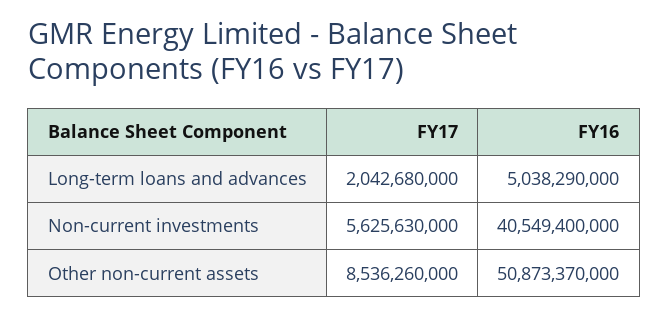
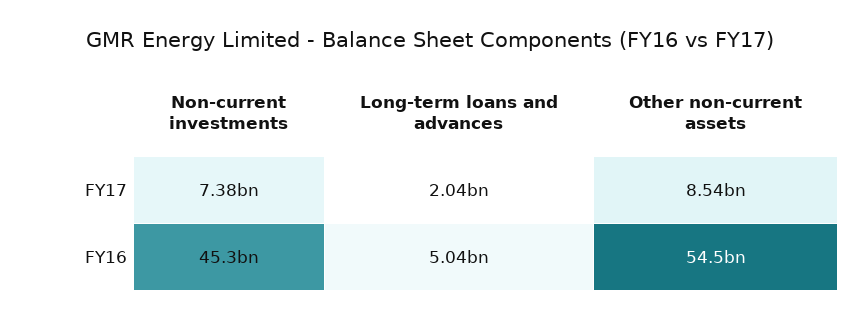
  {
    "FY17": {
      "Long-term loans and advances": 2042680000,
-     "Non-current investments": 5625630000,
+     "Non-current investments": 7380000000,
      "Other non-current assets": 8536260000
    },
    "FY16": {
      "Long-term loans and advances": 5038290000,
-     "Non-current investments": 40549400000,
+     "Non-current investments": 45300000000,
-     "Other non-current assets": 50873370000
+     "Other non-current assets": 54500000000
    }
  }

